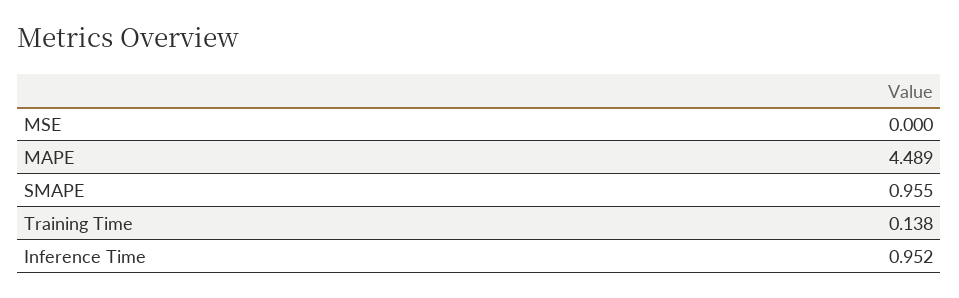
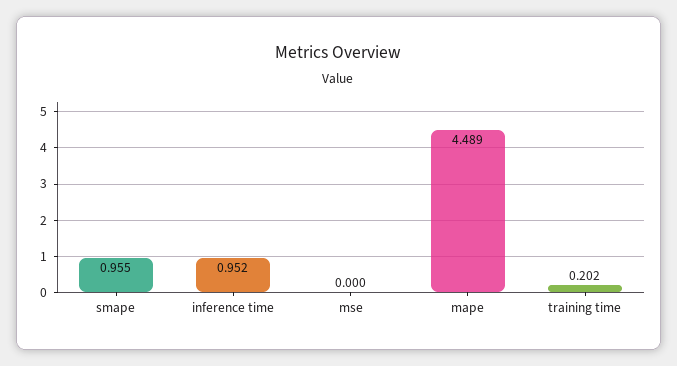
  {
    "MSE": 0,
    "MAPE": 4.489,
    "SMAPE": 0.955,
-   "Training Time": 0.138,
+   "Training Time": 0.202,
    "Inference Time": 0.952
  }

